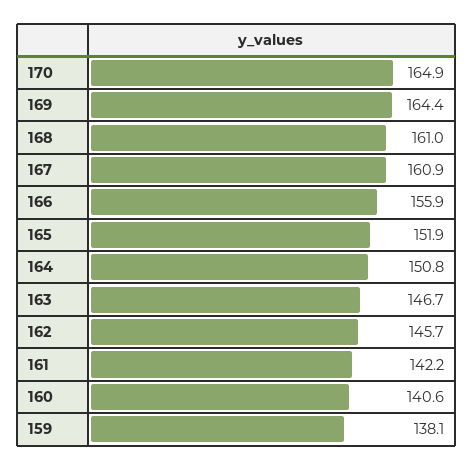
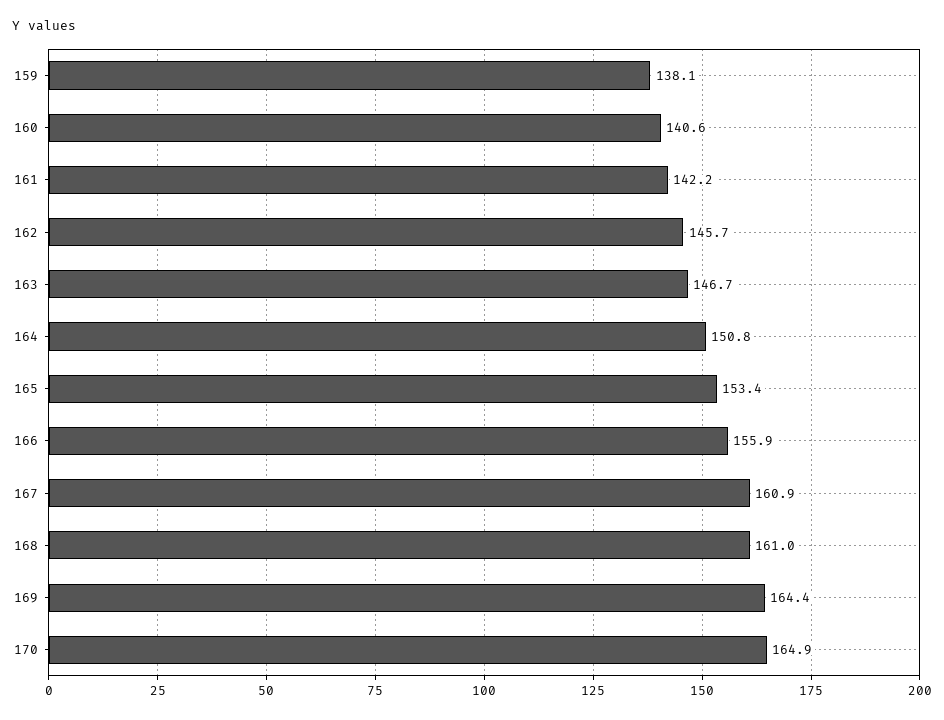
  {
    "170": 164.9,
    "169": 164.4,
    "168": 161,
    "167": 160.9,
    "166": 155.9,
-   "165": 151.9,
+   "165": 153.4,
    "164": 150.8,
    "163": 146.7,
    "162": 145.7,
    "161": 142.2,
    "160": 140.6,
    "159": 138.1
  }

